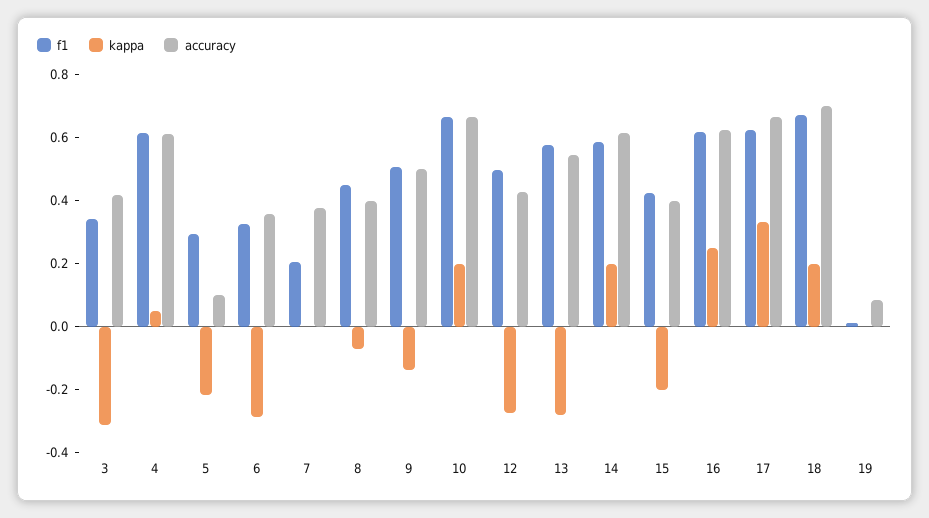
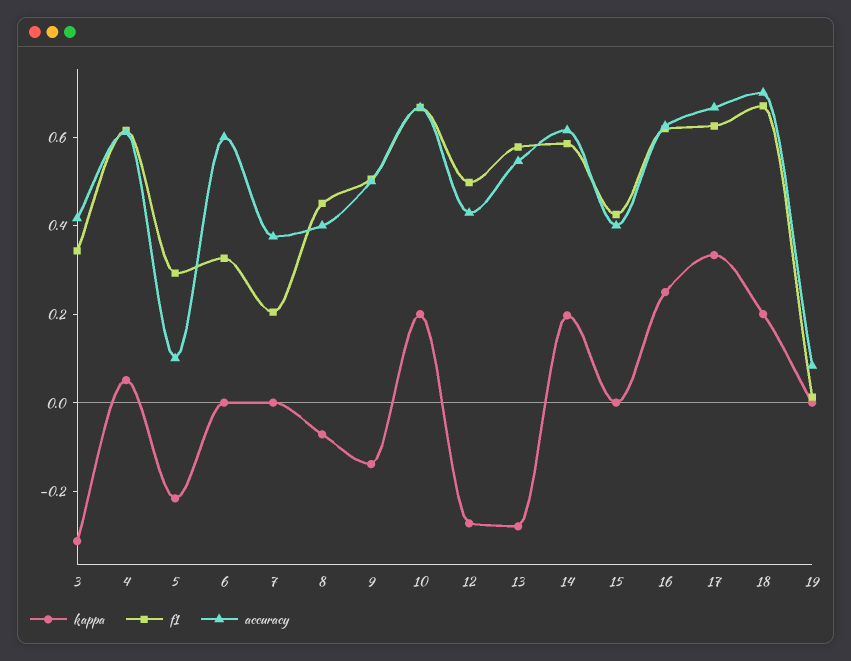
  {
    "f1": {
      "3": 0.35,
      "4": 0.6,
      "5": 0.3,
      "6": 0.35,
      "7": 0.2,
      "8": 0.45,
      "9": 0.5,
      "10": 0.65,
      "12": 0.5,
      "13": 0.6,
      "14": 0.6,
      "15": 0.45,
      "16": 0.6,
      "17": 0.65,
      "18": 0.65,
      "19": 0
    },
    "kappa": {
      "3": -0.3,
      "4": 0.05,
      "5": -0.2,
-     "6": -0.3,
+     "6": 0,
      "7": 0,
      "8": -0.05,
      "9": -0.15,
      "10": 0.2,
      "12": -0.25,
      "13": -0.3,
      "14": 0.2,
-     "15": -0.2,
+     "15": 0,
      "16": 0.25,
      "17": 0.35,
      "18": 0.2,
      "19": 0
    },
    "accuracy": {
      "3": 0.4,
      "4": 0.6,
      "5": 0.1,
-     "6": 0.35,
+     "6": 0.6,
      "7": 0.4,
      "8": 0.4,
      "9": 0.5,
      "10": 0.65,
      "12": 0.45,
      "13": 0.55,
      "14": 0.6,
      "15": 0.4,
      "16": 0.65,
      "17": 0.65,
      "18": 0.7,
      "19": 0.1
    }
  }

